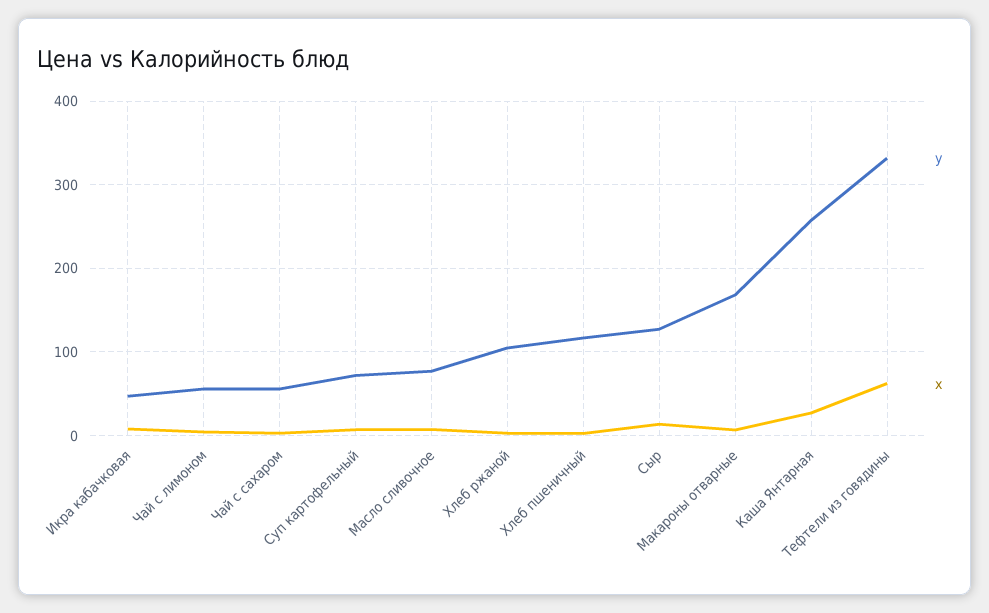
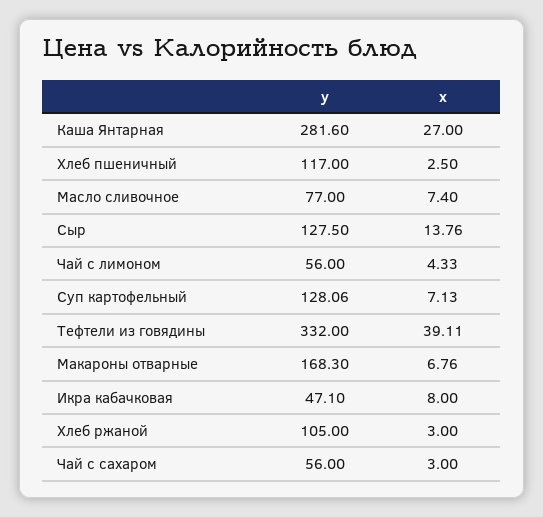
  {
    "y": {
      "Икра кабачковая": 47.1,
      "Чай с лимоном": 56,
      "Чай с сахаром": 56,
-     "Суп картофельный": 70,
+     "Суп картофельный": 128.06,
      "Масло сливочное": 77,
      "Хлеб ржаной": 105,
      "Хлеб пшеничный": 117,
      "Сыр": 127.5,
      "Макароны отварные": 168.3,
-     "Каша Янтарная": 260,
+     "Каша Янтарная": 281.6,
      "Тефтели из говядины": 332
    },
    "x": {
      "Икра кабачковая": 8,
      "Чай с лимоном": 4.33,
      "Чай с сахаром": 3,
      "Суп картофельный": 7.13,
      "Масло сливочное": 7.4,
      "Хлеб ржаной": 3,
      "Хлеб пшеничный": 2.5,
      "Сыр": 13.76,
      "Макароны отварные": 6.76,
      "Каша Янтарная": 27,
-     "Тефтели из говядины": 60
+     "Тефтели из говядины": 39.11
    }
  }

